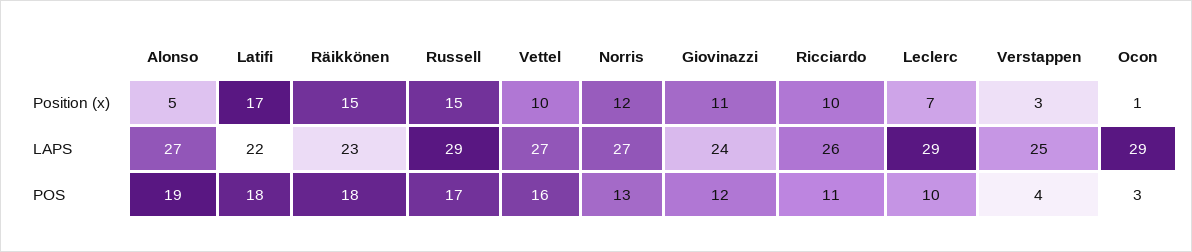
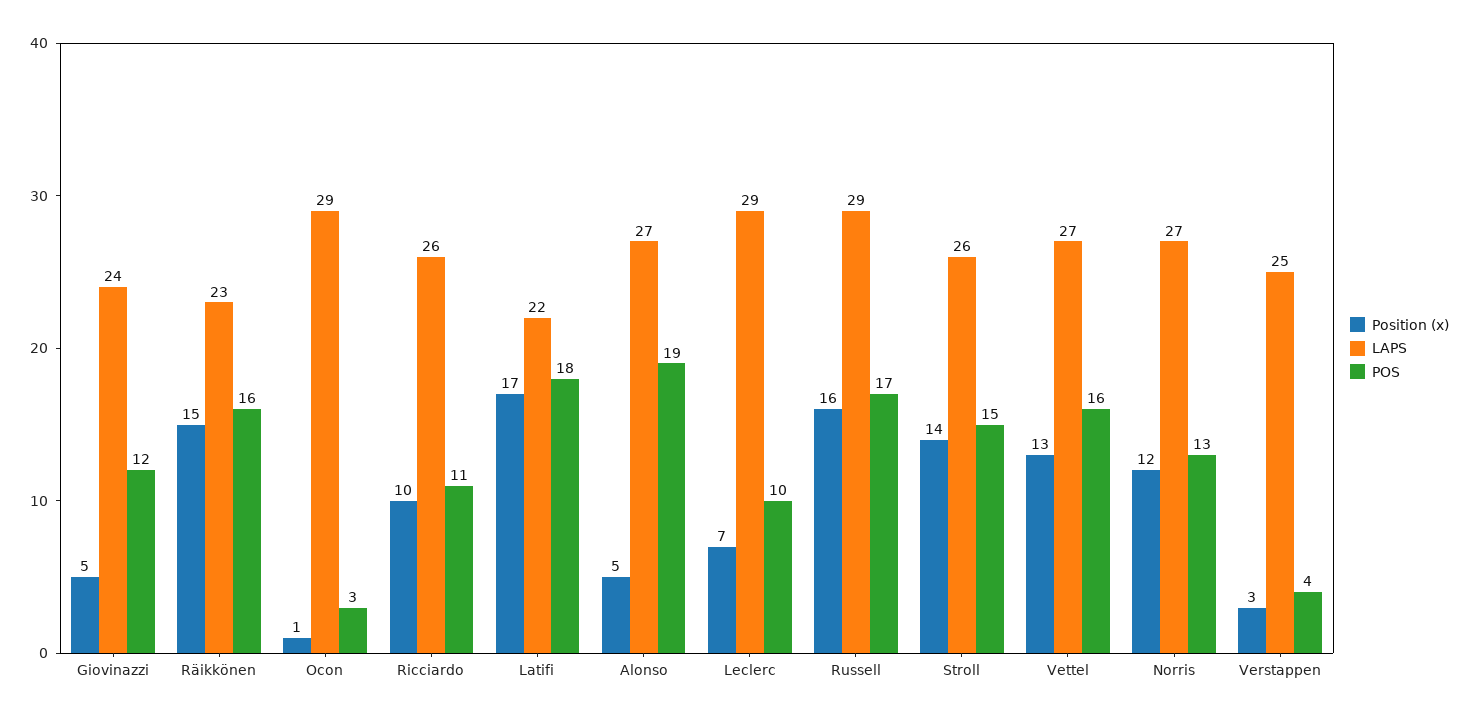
  {
    "Position (x)": {
      "Alonso": 5,
      "Latifi": 17,
      "Räikkönen": 15,
-     "Russell": 15,
+     "Russell": 16,
-     "Vettel": 10,
+     "Vettel": 13,
      "Norris": 12,
-     "Giovinazzi": 11,
+     "Giovinazzi": 5,
      "Ricciardo": 10,
      "Leclerc": 7,
      "Verstappen": 3,
-     "Ocon": 1
+     "Ocon": 1,
+     "Stroll": 14
    },
    "LAPS": {
      "Alonso": 27,
      "Latifi": 22,
      "Räikkönen": 23,
      "Russell": 29,
      "Vettel": 27,
      "Norris": 27,
      "Giovinazzi": 24,
      "Ricciardo": 26,
      "Leclerc": 29,
      "Verstappen": 25,
-     "Ocon": 29
+     "Ocon": 29,
+     "Stroll": 26
    },
    "POS": {
      "Alonso": 19,
      "Latifi": 18,
-     "Räikkönen": 18,
+     "Räikkönen": 16,
      "Russell": 17,
      "Vettel": 16,
      "Norris": 13,
      "Giovinazzi": 12,
      "Ricciardo": 11,
      "Leclerc": 10,
      "Verstappen": 4,
-     "Ocon": 3
+     "Ocon": 3,
+     "Stroll": 15
    }
  }

